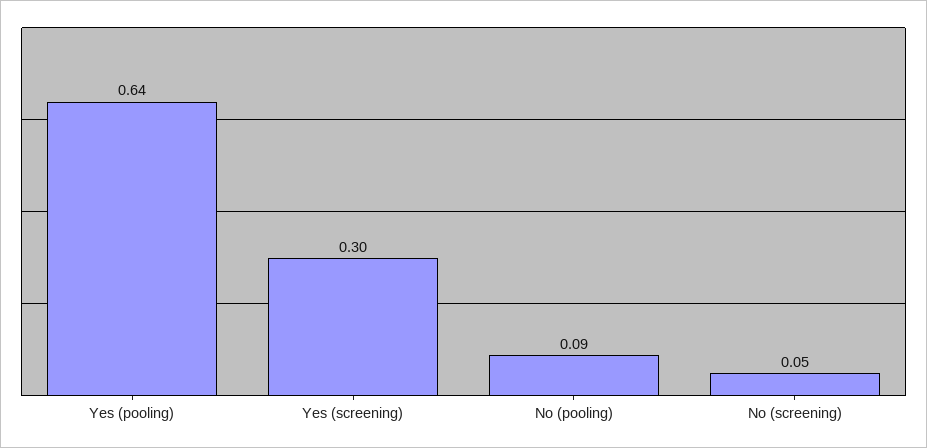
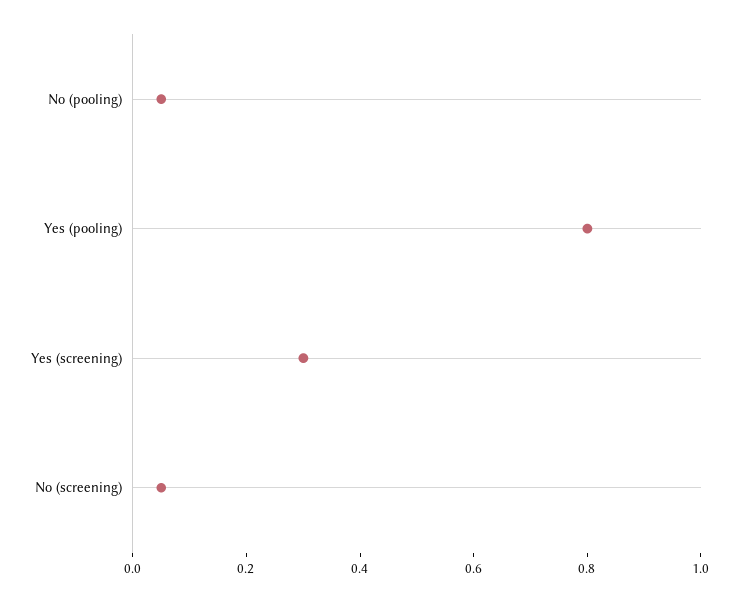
  {
-   "Yes (pooling)": 0.64,
+   "Yes (pooling)": 0.8,
    "Yes (screening)": 0.3,
-   "No (pooling)": 0.09,
+   "No (pooling)": 0.05,
    "No (screening)": 0.05
  }

